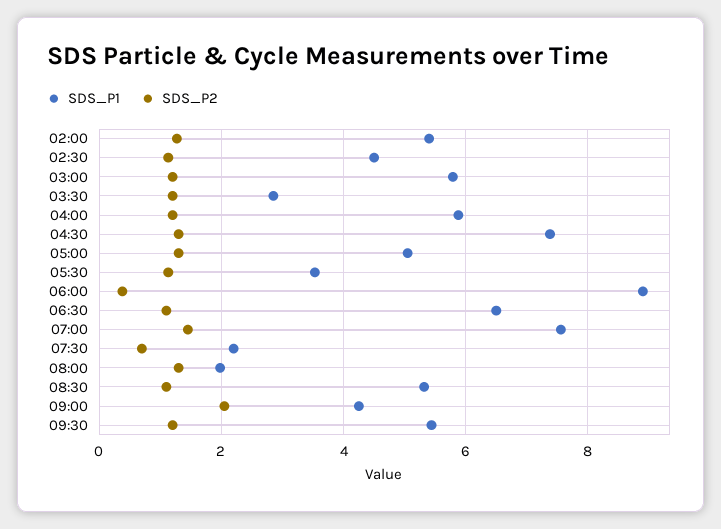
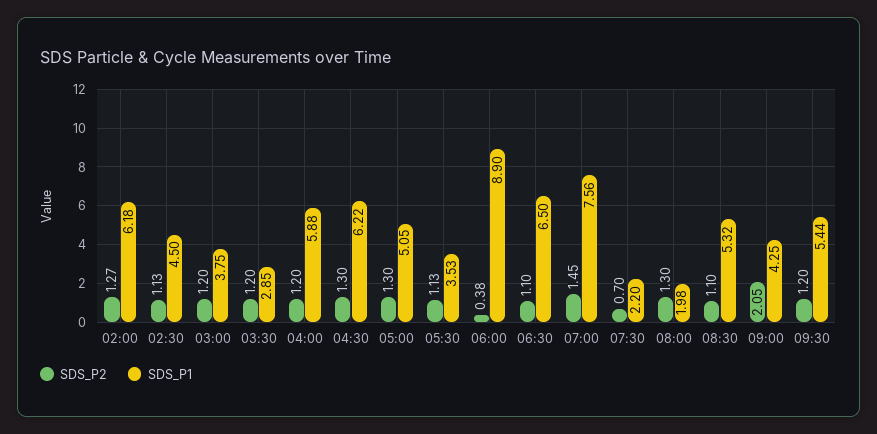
  {
    "SDS_P1": {
-     "02:00": 5.4,
+     "02:00": 6.18,
      "02:30": 4.5,
-     "03:00": 5.8,
+     "03:00": 3.75,
      "03:30": 2.85,
      "04:00": 5.88,
-     "04:30": 7.4,
+     "04:30": 6.22,
      "05:00": 5.05,
      "05:30": 3.53,
      "06:00": 8.9,
      "06:30": 6.5,
      "07:00": 7.56,
      "07:30": 2.2,
      "08:00": 1.98,
      "08:30": 5.32,
      "09:00": 4.25,
      "09:30": 5.44
    },
    "SDS_P2": {
      "02:00": 1.27,
      "02:30": 1.13,
      "03:00": 1.2,
      "03:30": 1.2,
      "04:00": 1.2,
      "04:30": 1.3,
      "05:00": 1.3,
      "05:30": 1.13,
      "06:00": 0.38,
      "06:30": 1.1,
      "07:00": 1.45,
      "07:30": 0.7,
      "08:00": 1.3,
      "08:30": 1.1,
      "09:00": 2.05,
      "09:30": 1.2
    }
  }

